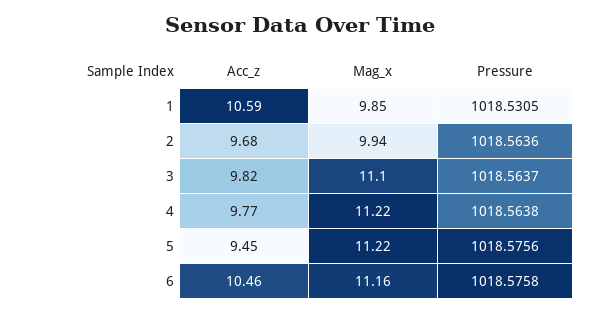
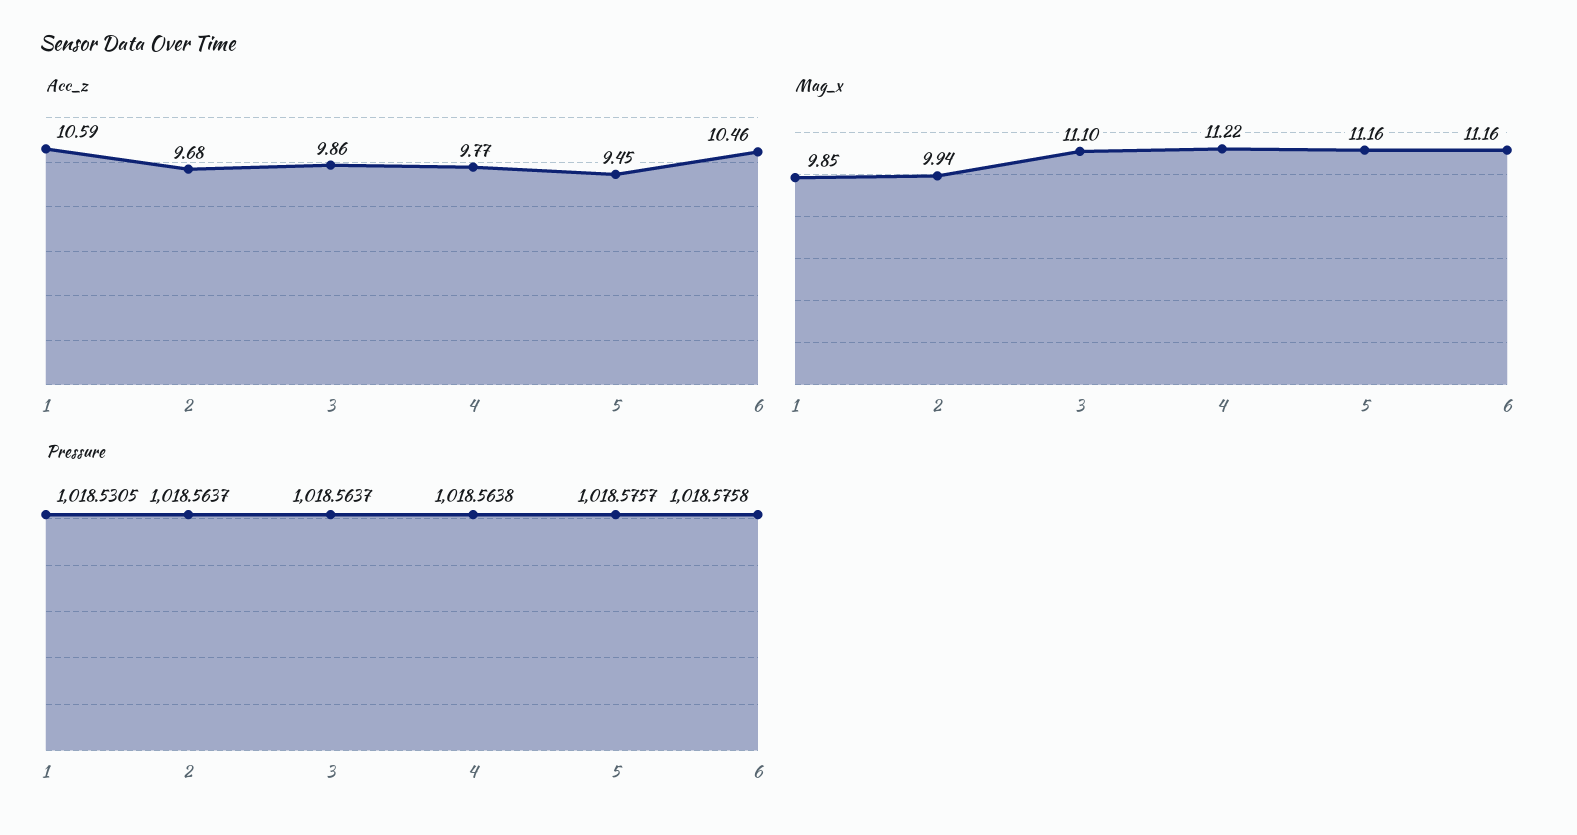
  {
    "Acc_z": {
      "1": 10.59,
      "2": 9.68,
-     "3": 9.82,
+     "3": 9.86,
      "4": 9.77,
      "5": 9.45,
      "6": 10.46
    },
    "Mag_x": {
      "1": 9.85,
      "2": 9.94,
      "3": 11.1,
      "4": 11.22,
-     "5": 11.22,
+     "5": 11.16,
      "6": 11.16
    },
    "Pressure": {
      "1": 1018.5305,
-     "2": 1018.5636,
+     "2": 1018.5637,
      "3": 1018.5637,
      "4": 1018.5638,
-     "5": 1018.5756,
+     "5": 1018.5757,
      "6": 1018.5758
    }
  }

